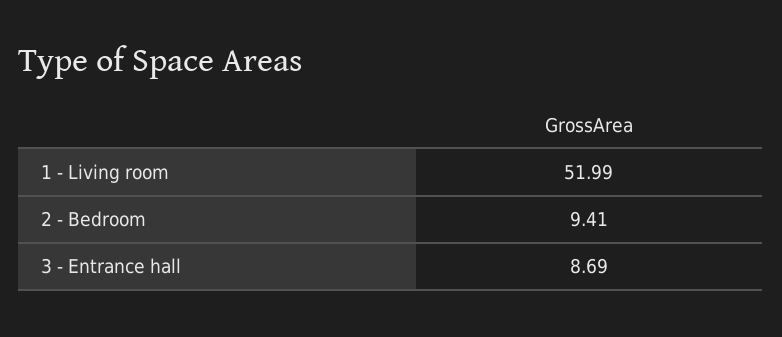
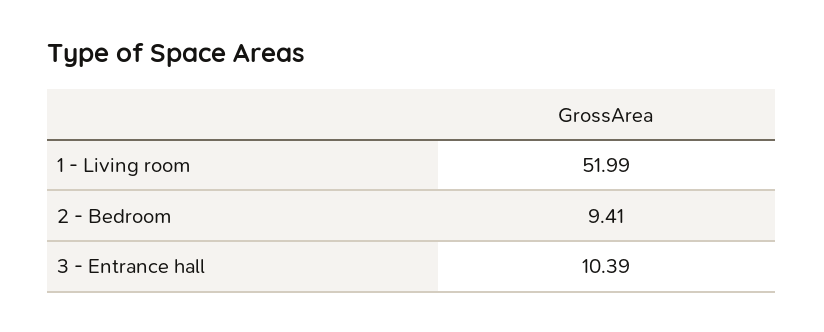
  {
    "1 - Living room": 51.99,
    "2 - Bedroom": 9.41,
-   "3 - Entrance hall": 8.69
+   "3 - Entrance hall": 10.39
  }

